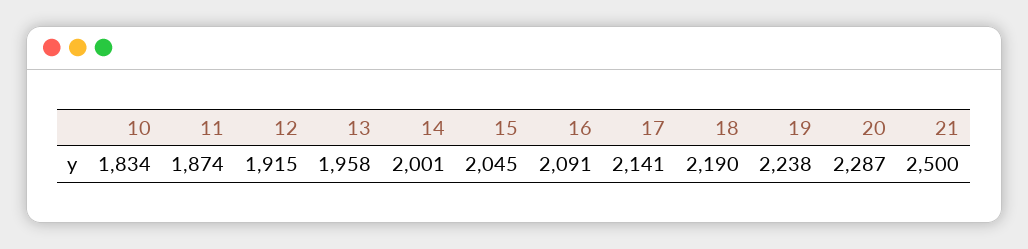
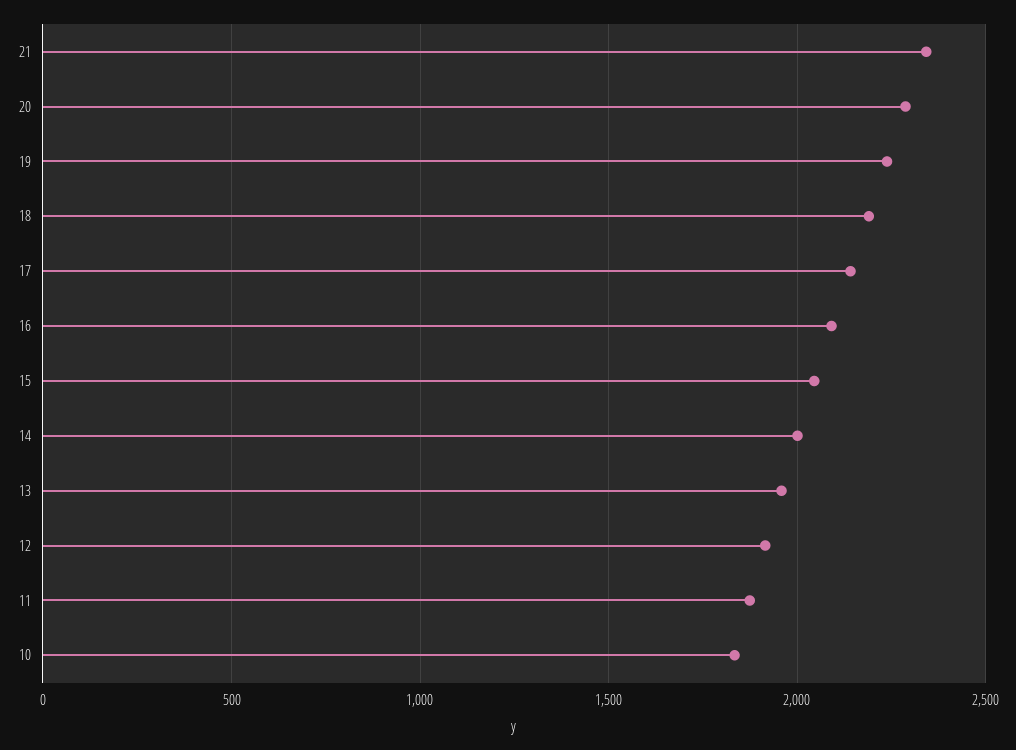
  {
    "10": 1834,
    "11": 1874,
    "12": 1915,
    "13": 1958,
    "14": 2001,
    "15": 2045,
    "16": 2091,
    "17": 2141,
    "18": 2190,
    "19": 2238,
    "20": 2287,
-   "21": 2500
+   "21": 2350
  }

